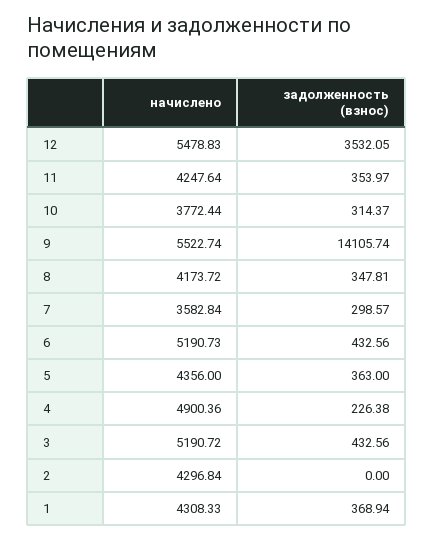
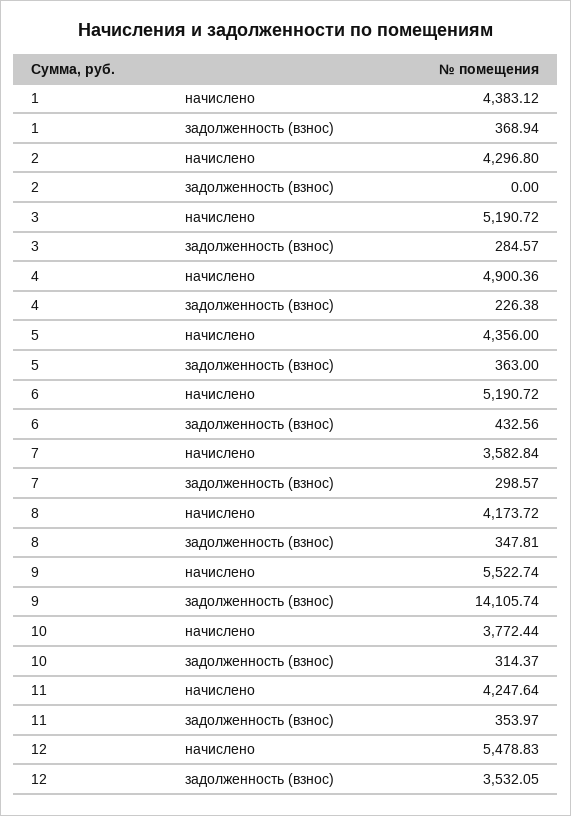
  {
    "начислено": {
      "12": 5478.83,
      "11": 4247.64,
      "10": 3772.44,
      "9": 5522.74,
      "8": 4173.72,
      "7": 3582.84,
-     "6": 5190.73,
+     "6": 5190.72,
      "5": 4356,
      "4": 4900.36,
      "3": 5190.72,
-     "2": 4296.84,
+     "2": 4296.8,
-     "1": 4308.33
+     "1": 4383.12
    },
    "задолженность (взнос)": {
      "12": 3532.05,
      "11": 353.97,
      "10": 314.37,
      "9": 14105.74,
      "8": 347.81,
      "7": 298.57,
      "6": 432.56,
      "5": 363,
      "4": 226.38,
-     "3": 432.56,
+     "3": 284.57,
      "2": 0,
      "1": 368.94
    }
  }

